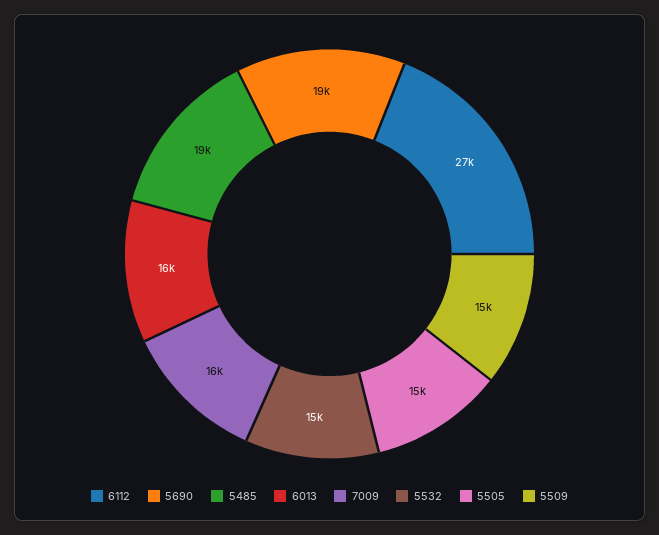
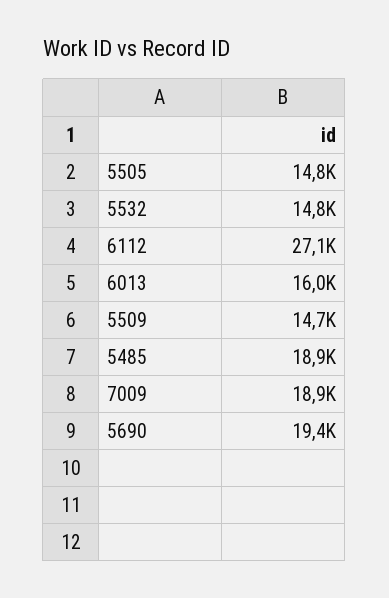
  {
    "6112": 27100,
    "5690": 19400,
    "5485": 18900,
    "6013": 16000,
-   "7009": 16000,
+   "7009": 18900,
    "5532": 14800,
    "5505": 14800,
    "5509": 14700
  }

